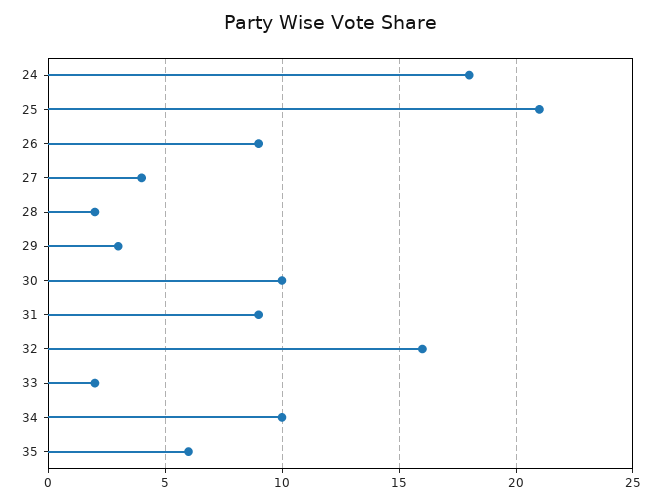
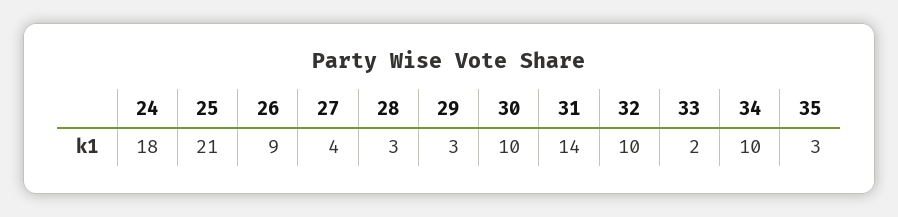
  {
    "24": 18,
    "25": 21,
    "26": 9,
    "27": 4,
-   "28": 2,
+   "28": 3,
    "29": 3,
    "30": 10,
-   "31": 9,
+   "31": 14,
-   "32": 16,
+   "32": 10,
    "33": 2,
    "34": 10,
-   "35": 6
+   "35": 3
  }

